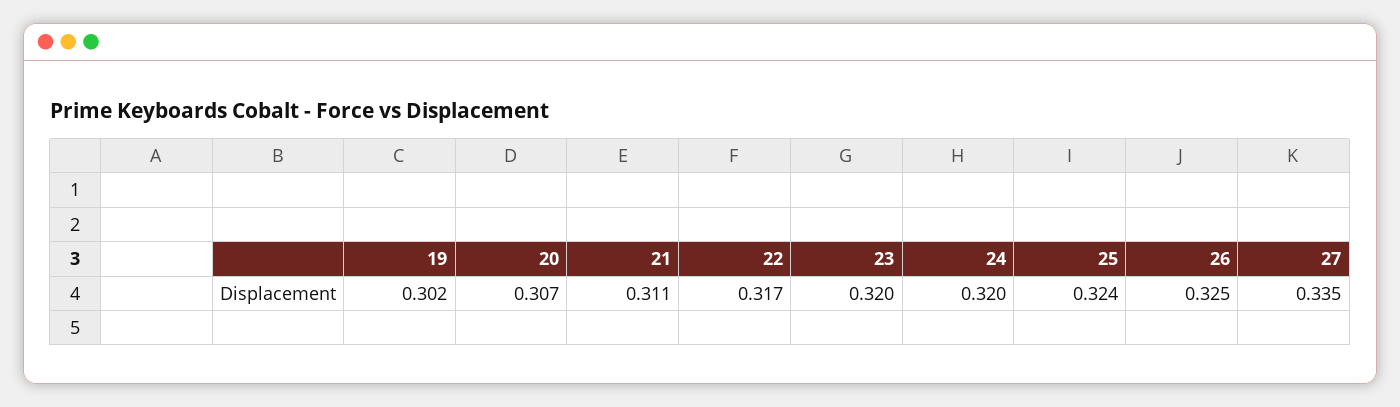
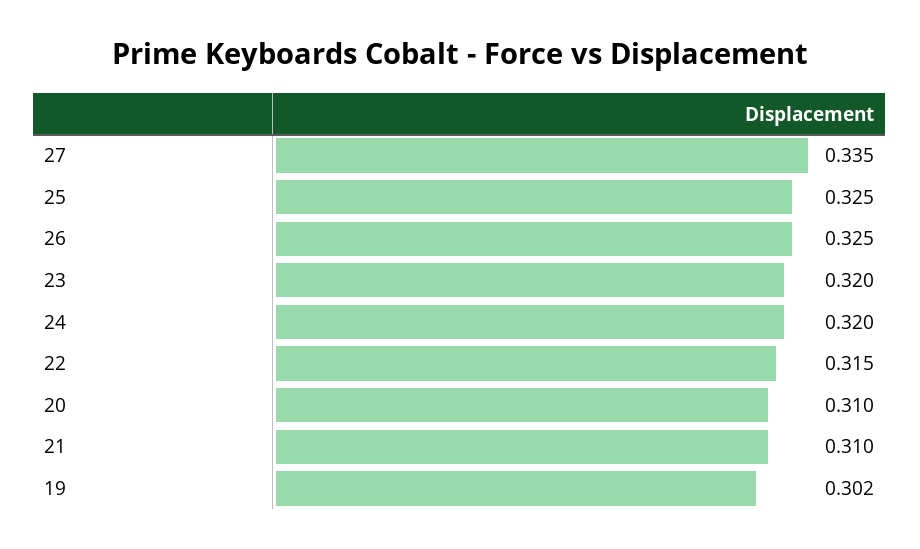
  {
    "19": 0.302,
-   "20": 0.307,
+   "20": 0.31,
-   "21": 0.311,
+   "21": 0.31,
-   "22": 0.317,
+   "22": 0.315,
    "23": 0.32,
    "24": 0.32,
-   "25": 0.324,
+   "25": 0.325,
    "26": 0.325,
    "27": 0.335
  }

